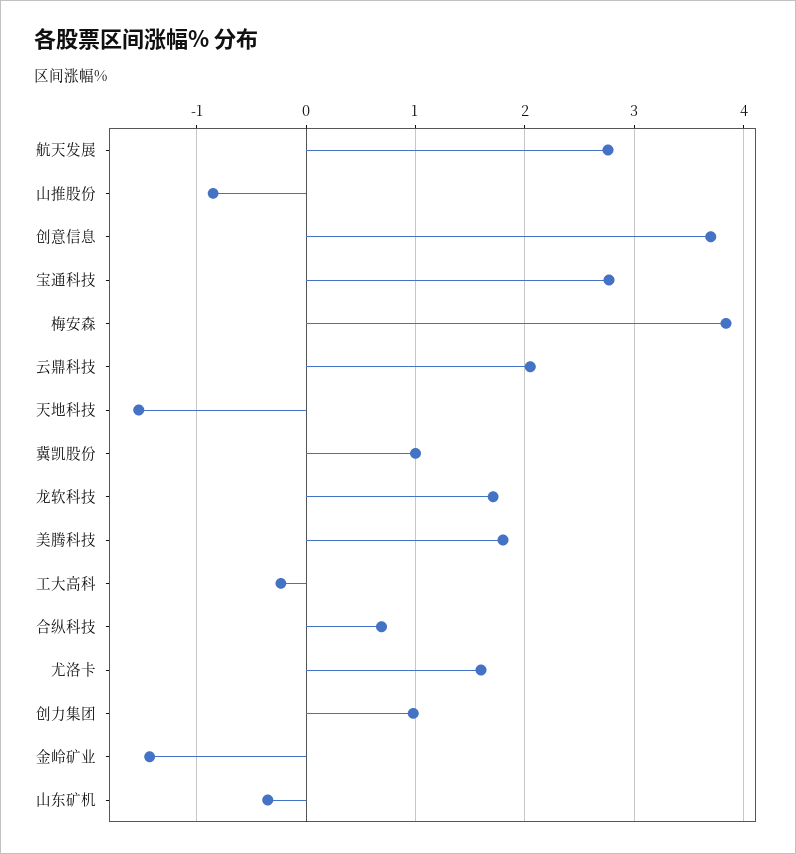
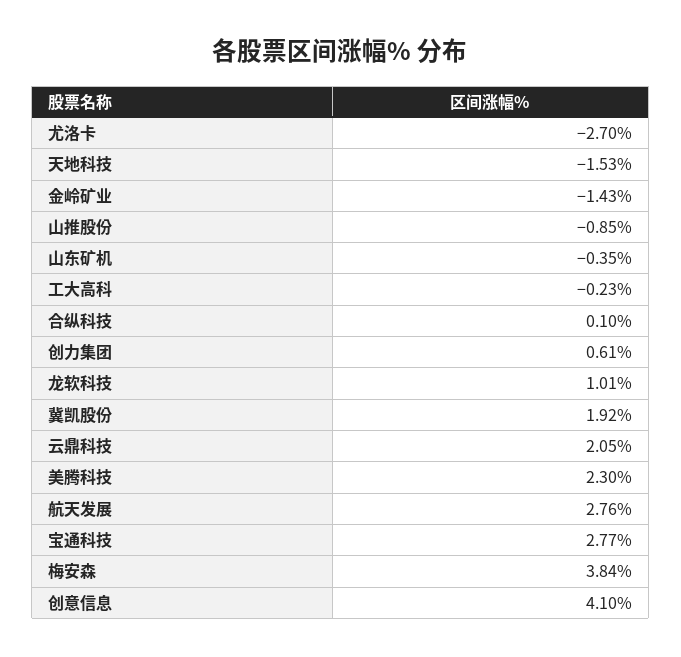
  {
    "航天发展": 2.76,
    "山推股份": -0.85,
-   "创意信息": 3.7,
+   "创意信息": 4.1,
    "宝通科技": 2.77,
    "梅安森": 3.84,
    "云鼎科技": 2.05,
    "天地科技": -1.53,
-   "冀凯股份": 1,
+   "冀凯股份": 1.92,
-   "龙软科技": 1.7,
+   "龙软科技": 1.01,
-   "美腾科技": 1.8,
+   "美腾科技": 2.3,
    "工大高科": -0.23,
-   "合纵科技": 0.7,
+   "合纵科技": 0.1,
-   "尤洛卡": 1.6,
+   "尤洛卡": -2.7,
-   "创力集团": 1,
+   "创力集团": 0.61,
    "金岭矿业": -1.43,
    "山东矿机": -0.35
  }

